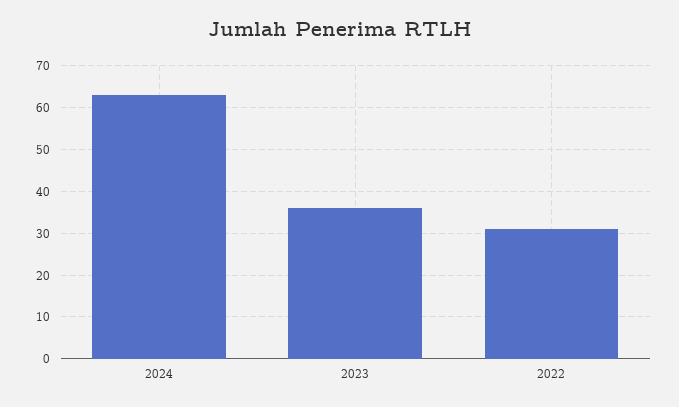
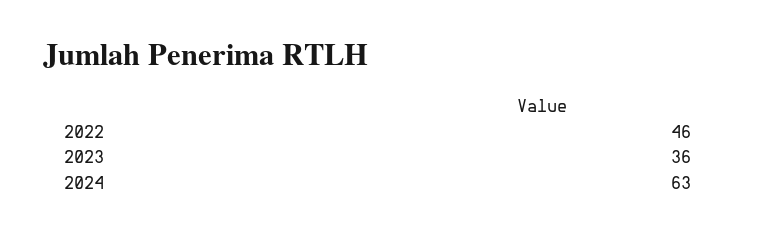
  {
    "2024": 63,
    "2023": 36,
-   "2022": 30
+   "2022": 46
  }

